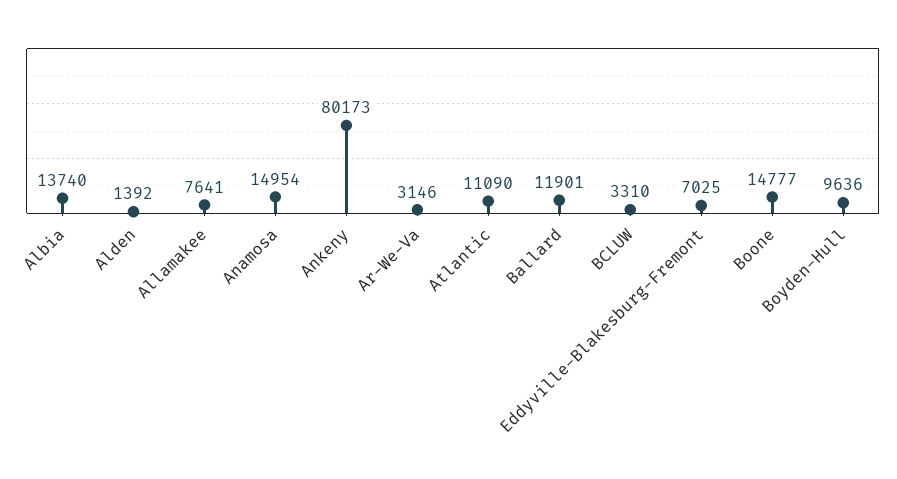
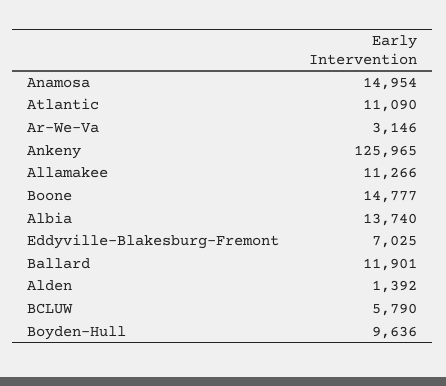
  {
    "Albia": 13740,
    "Alden": 1392,
-   "Allamakee": 7641,
+   "Allamakee": 11266,
    "Anamosa": 14954,
-   "Ankeny": 80173,
+   "Ankeny": 125965,
    "Ar-We-Va": 3146,
    "Atlantic": 11090,
    "Ballard": 11901,
-   "BCLUW": 3310,
+   "BCLUW": 5790,
    "Eddyville-Blakesburg-Fremont": 7025,
    "Boone": 14777,
    "Boyden-Hull": 9636
  }

